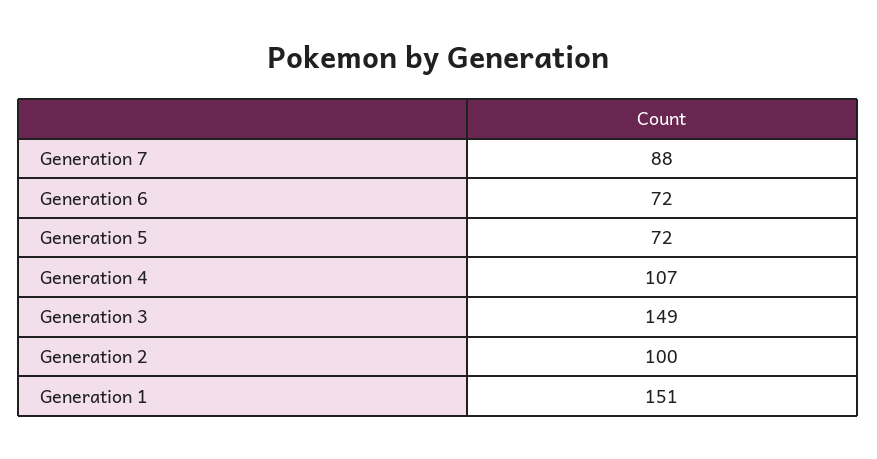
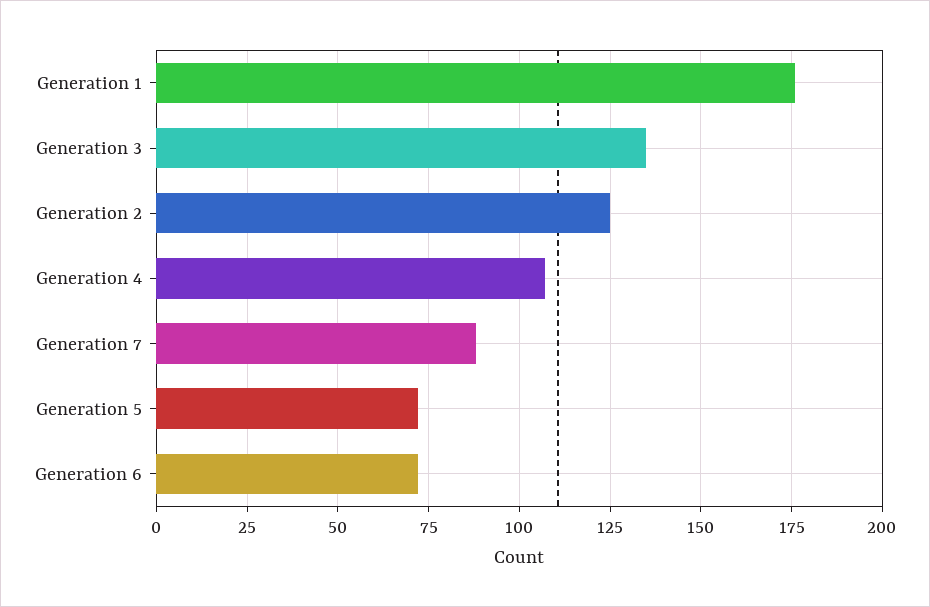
  {
    "Generation 7": 88,
    "Generation 6": 72,
    "Generation 5": 72,
    "Generation 4": 107,
-   "Generation 3": 149,
+   "Generation 3": 135,
-   "Generation 2": 100,
+   "Generation 2": 125,
-   "Generation 1": 151
+   "Generation 1": 175
  }

